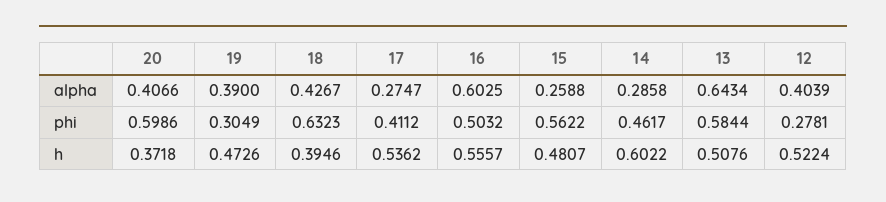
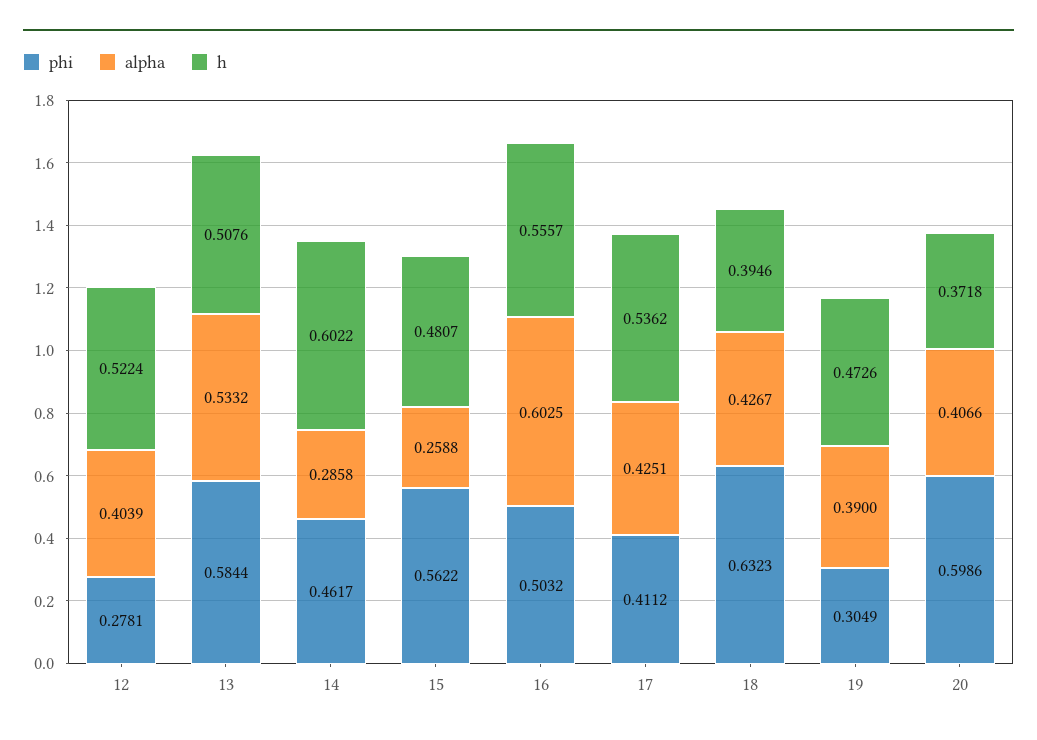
  {
    "alpha": {
      "20": 0.4066,
      "19": 0.39,
      "18": 0.4267,
-     "17": 0.2747,
+     "17": 0.4251,
      "16": 0.6025,
      "15": 0.2588,
      "14": 0.2858,
-     "13": 0.6434,
+     "13": 0.5332,
      "12": 0.4039
    },
    "phi": {
      "20": 0.5986,
      "19": 0.3049,
      "18": 0.6323,
      "17": 0.4112,
      "16": 0.5032,
      "15": 0.5622,
      "14": 0.4617,
      "13": 0.5844,
      "12": 0.2781
    },
    "h": {
      "20": 0.3718,
      "19": 0.4726,
      "18": 0.3946,
      "17": 0.5362,
      "16": 0.5557,
      "15": 0.4807,
      "14": 0.6022,
      "13": 0.5076,
      "12": 0.5224
    }
  }

